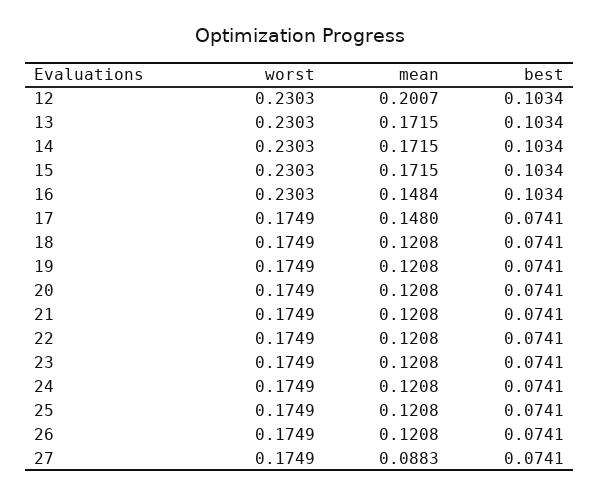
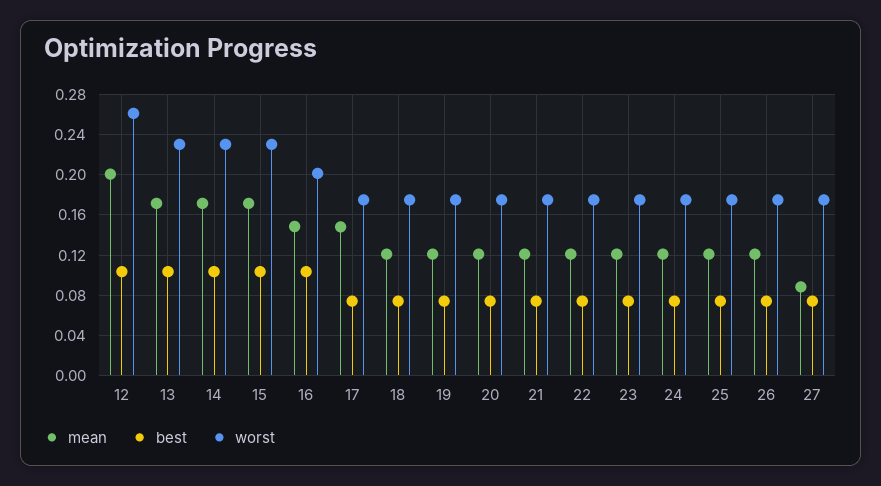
  {
    "worst": {
-     "12": 0.2303,
+     "12": 0.26,
      "13": 0.2303,
      "14": 0.2303,
      "15": 0.2303,
-     "16": 0.2303,
+     "16": 0.2,
      "17": 0.1749,
      "18": 0.1749,
      "19": 0.1749,
      "20": 0.1749,
      "21": 0.1749,
      "22": 0.1749,
      "23": 0.1749,
      "24": 0.1749,
      "25": 0.1749,
      "26": 0.1749,
      "27": 0.1749
    },
    "mean": {
      "12": 0.2007,
      "13": 0.1715,
      "14": 0.1715,
      "15": 0.1715,
      "16": 0.1484,
      "17": 0.148,
      "18": 0.1208,
      "19": 0.1208,
      "20": 0.1208,
      "21": 0.1208,
      "22": 0.1208,
      "23": 0.1208,
      "24": 0.1208,
      "25": 0.1208,
      "26": 0.1208,
      "27": 0.0883
    },
    "best": {
      "12": 0.1034,
      "13": 0.1034,
      "14": 0.1034,
      "15": 0.1034,
      "16": 0.1034,
      "17": 0.0741,
      "18": 0.0741,
      "19": 0.0741,
      "20": 0.0741,
      "21": 0.0741,
      "22": 0.0741,
      "23": 0.0741,
      "24": 0.0741,
      "25": 0.0741,
      "26": 0.0741,
      "27": 0.0741
    }
  }

